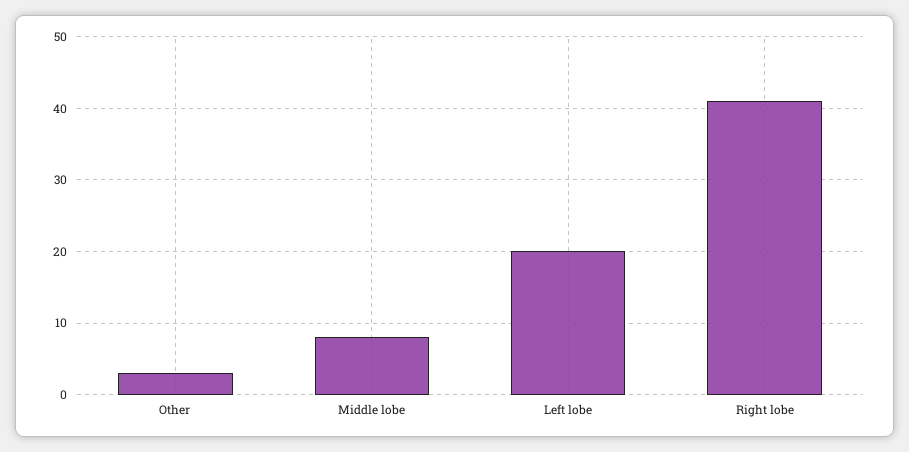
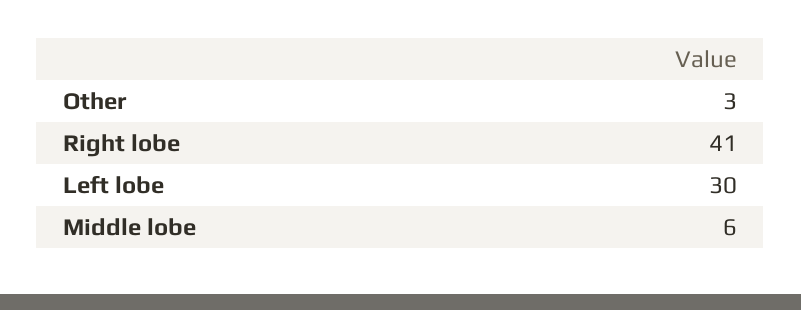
  {
    "Other": 3,
-   "Middle lobe": 8,
+   "Middle lobe": 6,
-   "Left lobe": 20,
+   "Left lobe": 30,
    "Right lobe": 41
  }

